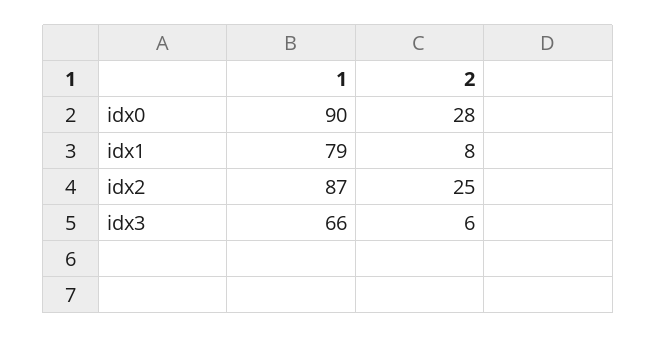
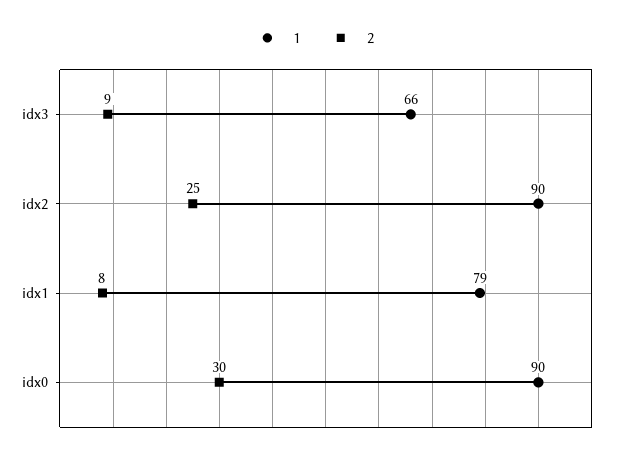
  {
    "1": {
      "idx0": 90,
      "idx1": 79,
-     "idx2": 87,
+     "idx2": 90,
      "idx3": 66
    },
    "2": {
-     "idx0": 28,
+     "idx0": 30,
      "idx1": 8,
      "idx2": 25,
-     "idx3": 6
+     "idx3": 9
    }
  }

